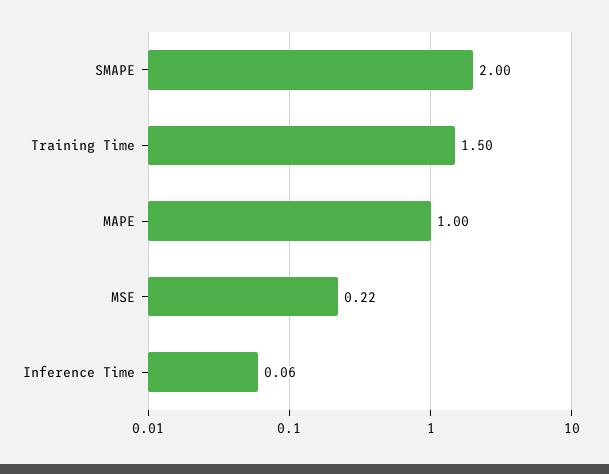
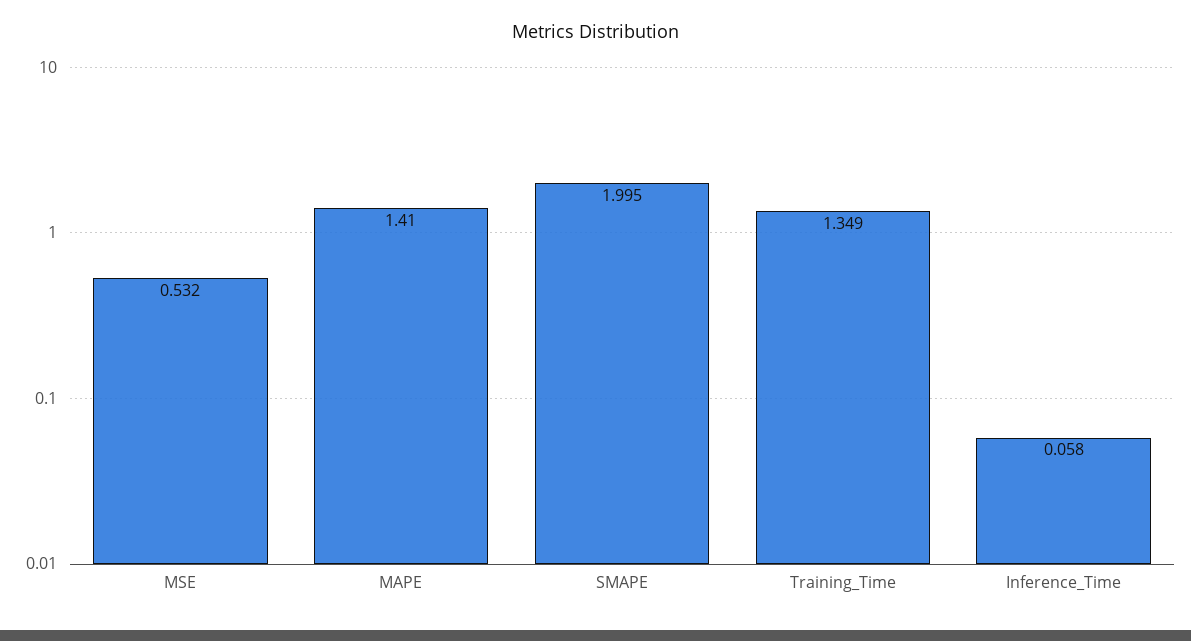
  {
    "SMAPE": 1.995,
-   "Training Time": 1.5,
+   "Training Time": 1.349,
-   "MAPE": 1,
+   "MAPE": 1.41,
-   "MSE": 0.22,
+   "MSE": 0.532,
    "Inference Time": 0.058
  }

